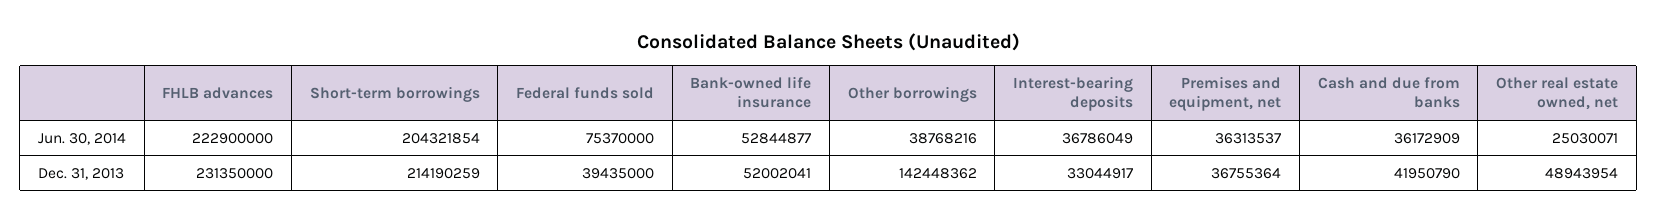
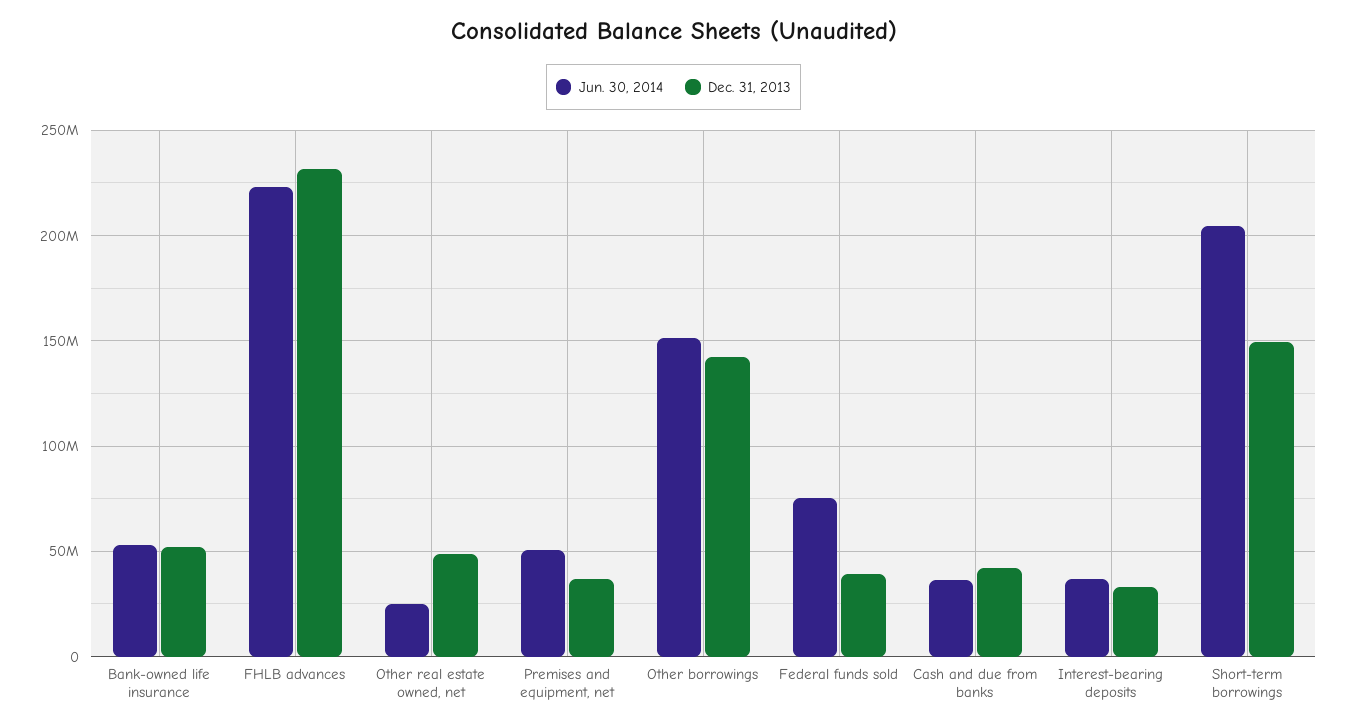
  {
    "Jun. 30, 2014": {
      "FHLB advances": 222900000,
      "Short-term borrowings": 204321854,
      "Federal funds sold": 75370000,
      "Bank-owned life insurance": 52844877,
-     "Other borrowings": 38768216,
+     "Other borrowings": 150000000,
      "Interest-bearing deposits": 36786049,
-     "Premises and equipment, net": 36313537,
+     "Premises and equipment, net": 50000000,
      "Cash and due from banks": 36172909,
      "Other real estate owned, net": 25030071
    },
    "Dec. 31, 2013": {
      "FHLB advances": 231350000,
-     "Short-term borrowings": 214190259,
+     "Short-term borrowings": 150000000,
      "Federal funds sold": 39435000,
      "Bank-owned life insurance": 52002041,
      "Other borrowings": 142448362,
      "Interest-bearing deposits": 33044917,
      "Premises and equipment, net": 36755364,
      "Cash and due from banks": 41950790,
      "Other real estate owned, net": 48943954
    }
  }

